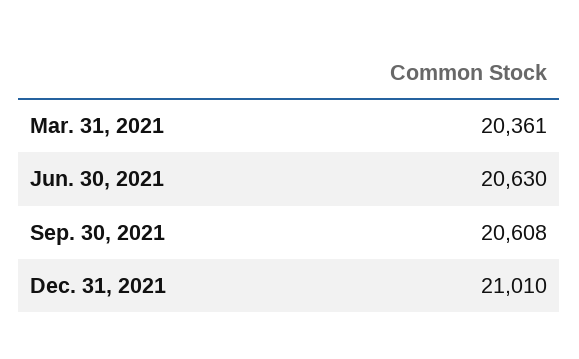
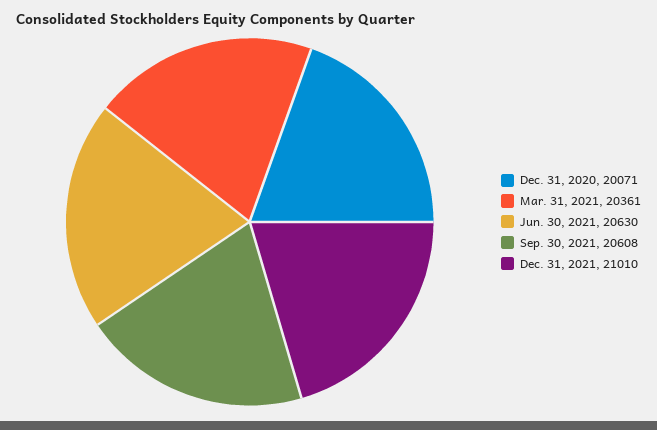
  {
    "Mar. 31, 2021": 20361,
    "Jun. 30, 2021": 20630,
    "Sep. 30, 2021": 20608,
-   "Dec. 31, 2021": 21010
+   "Dec. 31, 2021": 21010,
+   "Dec. 31, 2020": 20071
  }

